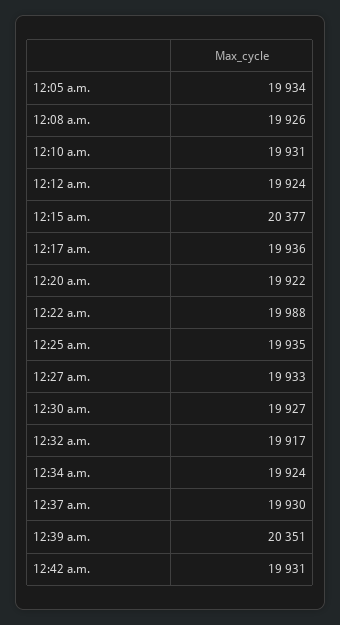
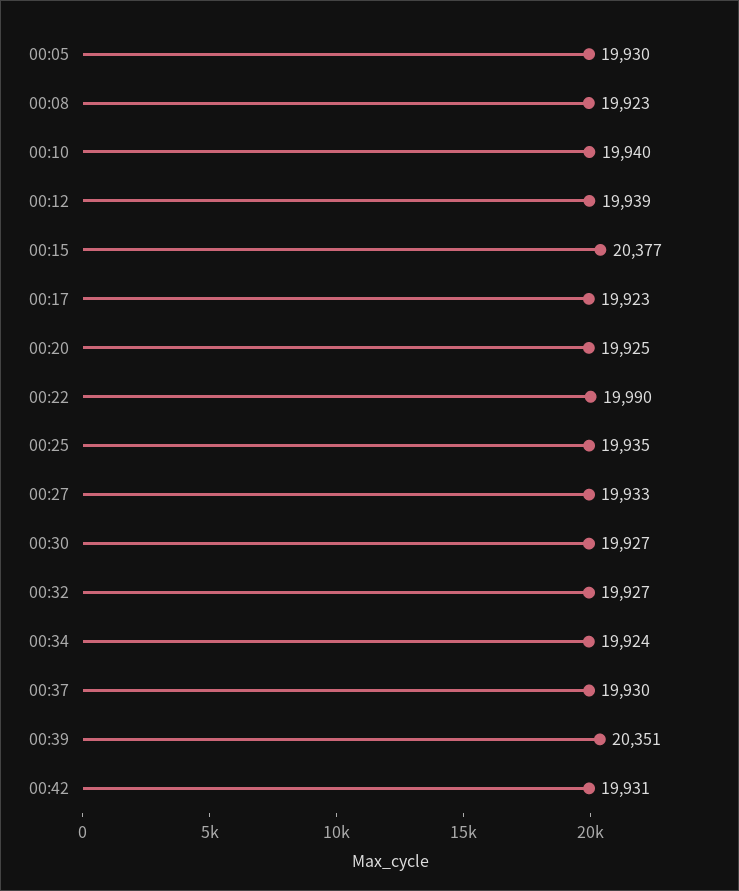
  {
-   "12:05 a.m.": 19934,
+   "12:05 a.m.": 19930,
-   "12:08 a.m.": 19926,
+   "12:08 a.m.": 19923,
-   "12:10 a.m.": 19931,
+   "12:10 a.m.": 19940,
-   "12:12 a.m.": 19924,
+   "12:12 a.m.": 19939,
    "12:15 a.m.": 20377,
-   "12:17 a.m.": 19936,
+   "12:17 a.m.": 19923,
-   "12:20 a.m.": 19922,
+   "12:20 a.m.": 19925,
-   "12:22 a.m.": 19988,
+   "12:22 a.m.": 19990,
    "12:25 a.m.": 19935,
    "12:27 a.m.": 19933,
    "12:30 a.m.": 19927,
-   "12:32 a.m.": 19917,
+   "12:32 a.m.": 19927,
    "12:34 a.m.": 19924,
    "12:37 a.m.": 19930,
    "12:39 a.m.": 20351,
    "12:42 a.m.": 19931
  }

